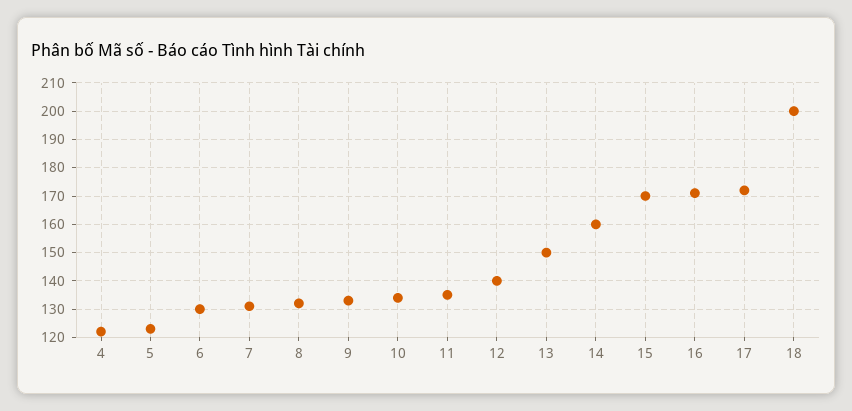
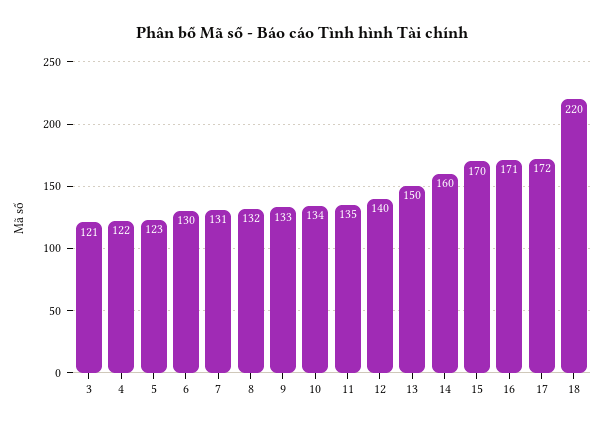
  {
    "4": 122,
    "5": 123,
    "6": 130,
    "7": 131,
    "8": 132,
    "9": 133,
    "10": 134,
    "11": 135,
    "12": 140,
    "13": 150,
    "14": 160,
    "15": 170,
    "16": 171,
    "17": 172,
-   "18": 200
+   "18": 220,
+   "3": 121
  }

